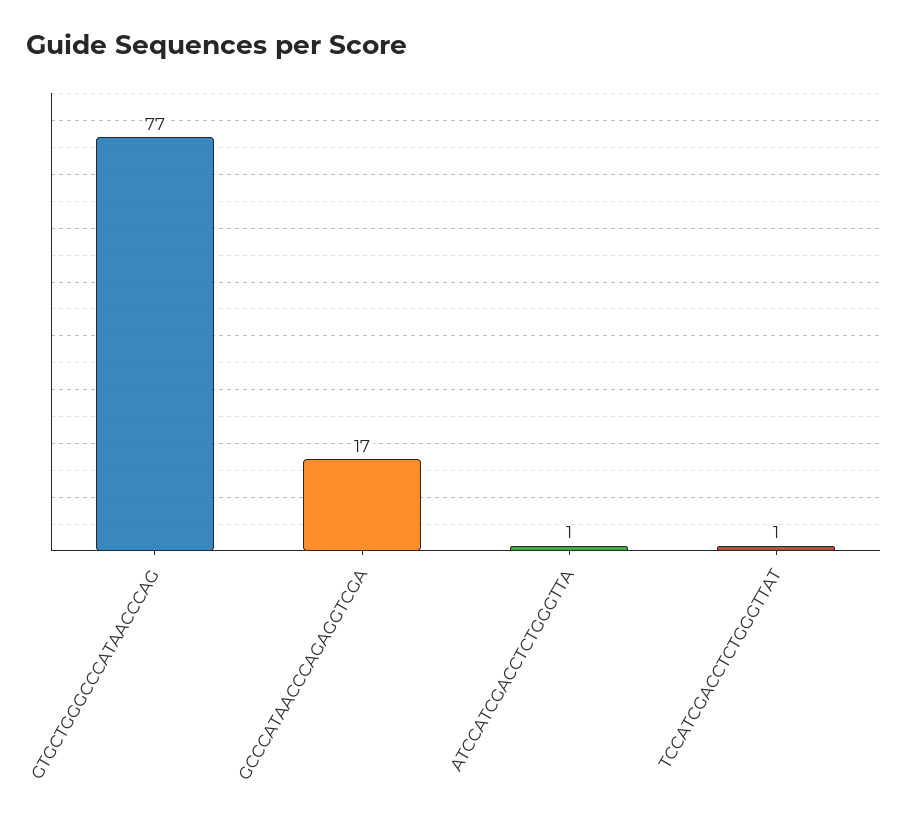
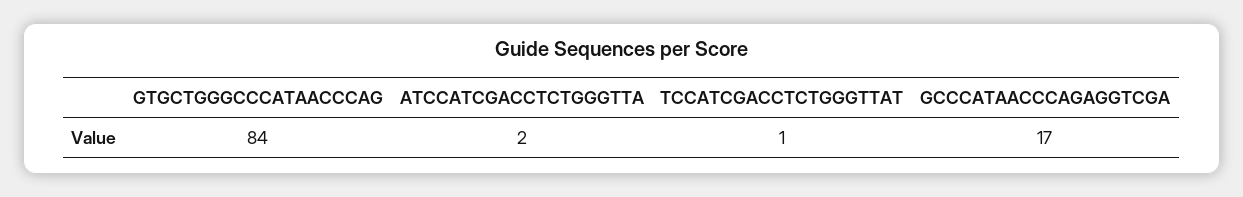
  {
-   "GTGCTGGGCCCATAACCCAG": 77,
+   "GTGCTGGGCCCATAACCCAG": 84,
    "GCCCATAACCCAGAGGTCGA": 17,
-   "ATCCATCGACCTCTGGGTTA": 1,
+   "ATCCATCGACCTCTGGGTTA": 2,
    "TCCATCGACCTCTGGGTTAT": 1
  }

